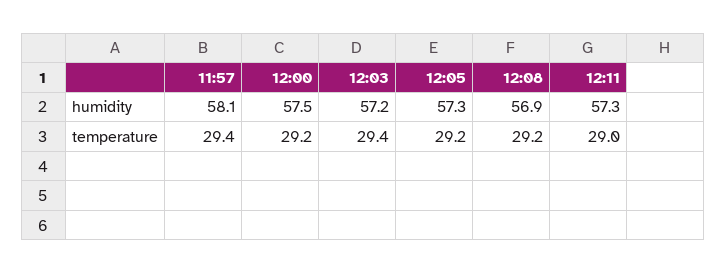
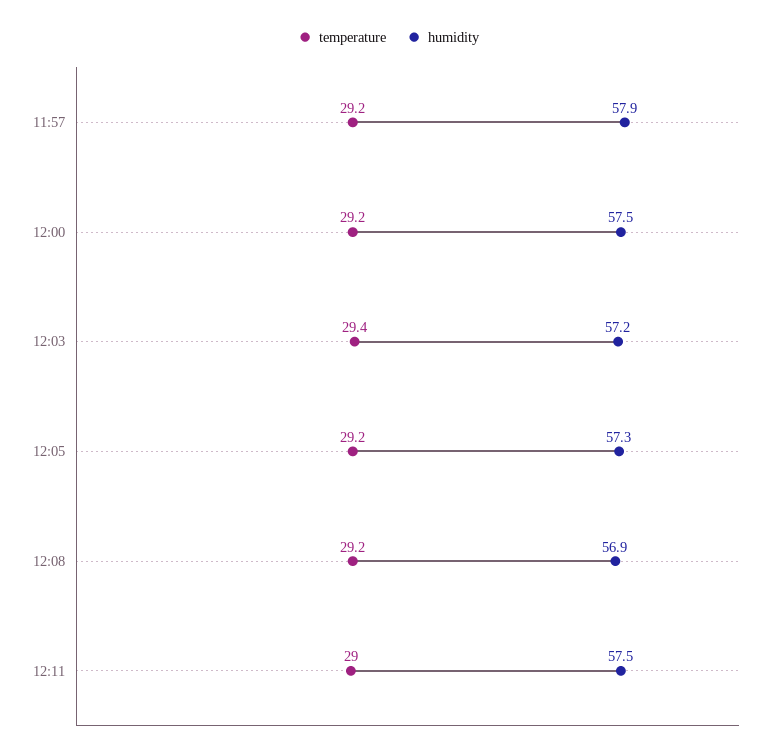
  {
    "humidity": {
-     "11:57": 58.1,
+     "11:57": 57.9,
      "12:00": 57.5,
      "12:03": 57.2,
      "12:05": 57.3,
      "12:08": 56.9,
-     "12:11": 57.3
+     "12:11": 57.5
    },
    "temperature": {
-     "11:57": 29.4,
+     "11:57": 29.2,
      "12:00": 29.2,
      "12:03": 29.4,
      "12:05": 29.2,
      "12:08": 29.2,
      "12:11": 29
    }
  }

